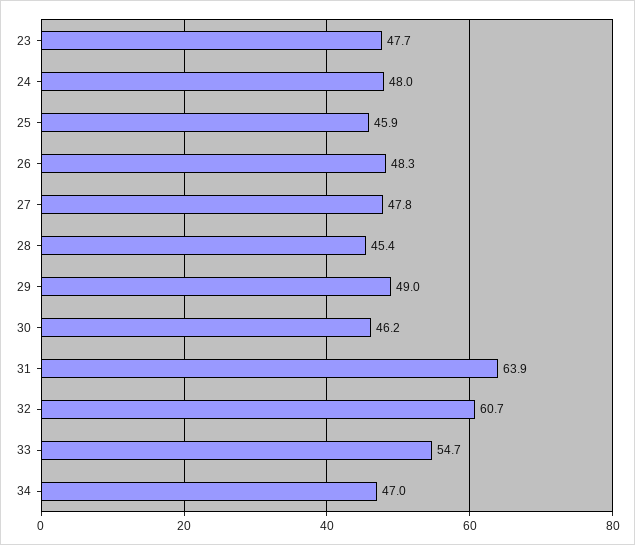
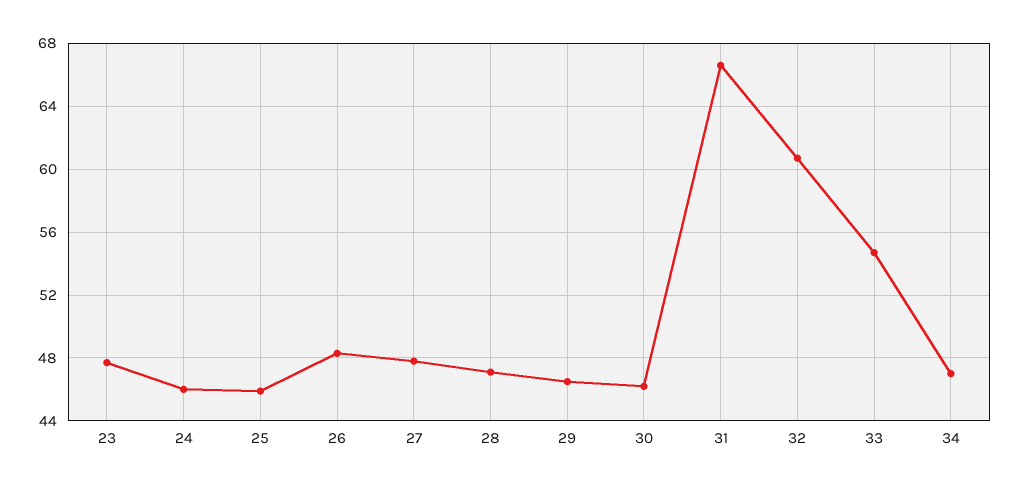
  {
    "23": 47.7,
-   "24": 48,
+   "24": 46,
    "25": 45.9,
    "26": 48.3,
    "27": 47.8,
-   "28": 45.4,
+   "28": 47,
-   "29": 49,
+   "29": 46.5,
    "30": 46.2,
-   "31": 63.9,
+   "31": 66.5,
    "32": 60.7,
    "33": 54.7,
    "34": 47
  }

